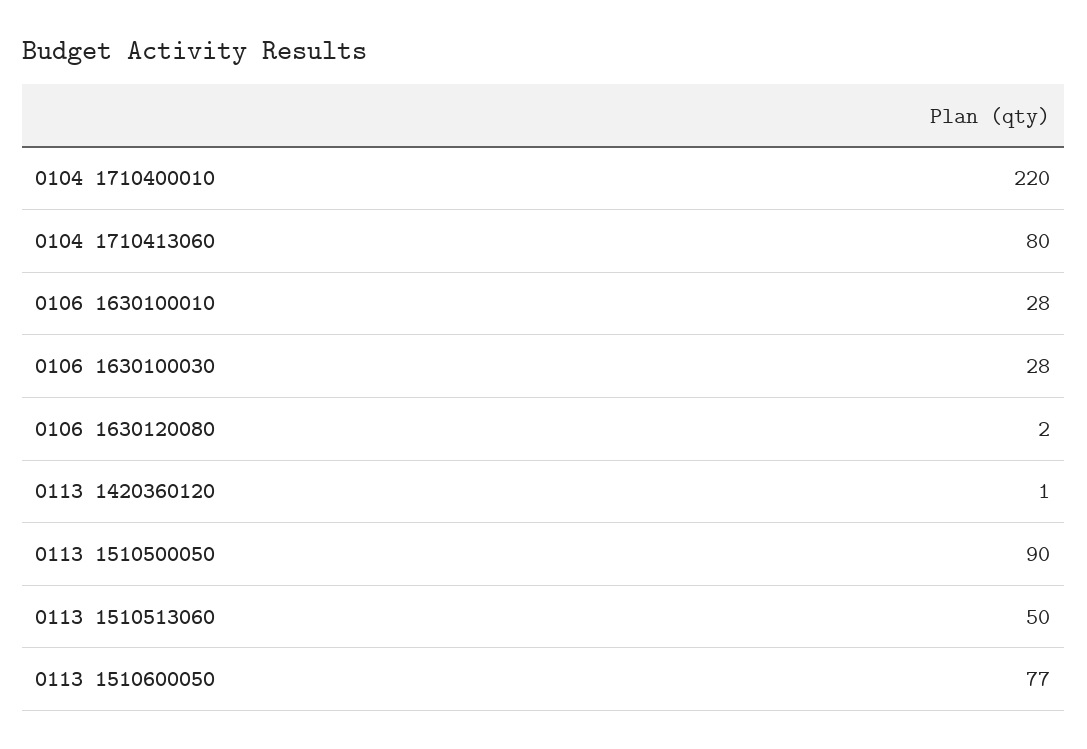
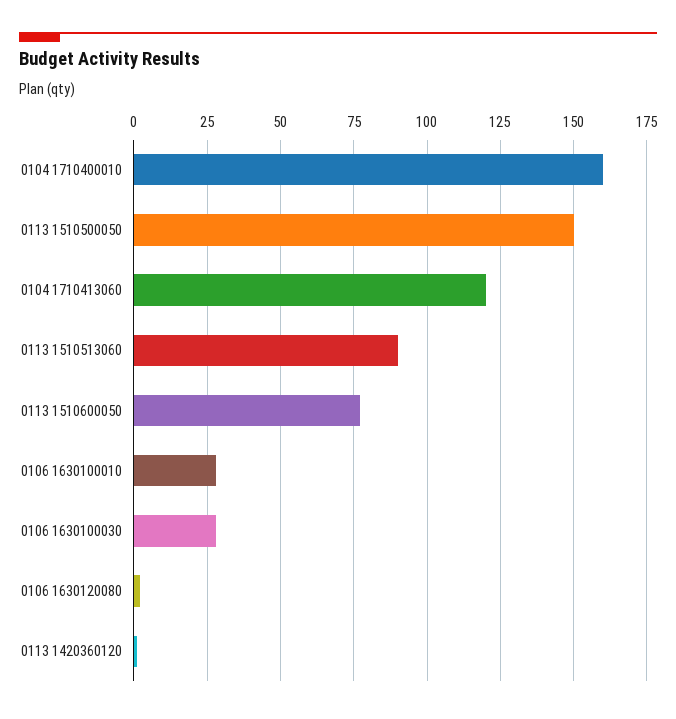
  {
-   "0104 1710400010": 220,
+   "0104 1710400010": 160,
-   "0104 1710413060": 80,
+   "0104 1710413060": 120,
    "0106 1630100010": 28,
    "0106 1630100030": 28,
    "0106 1630120080": 2,
    "0113 1420360120": 1,
-   "0113 1510500050": 90,
+   "0113 1510500050": 150,
-   "0113 1510513060": 50,
+   "0113 1510513060": 90,
    "0113 1510600050": 77
  }

